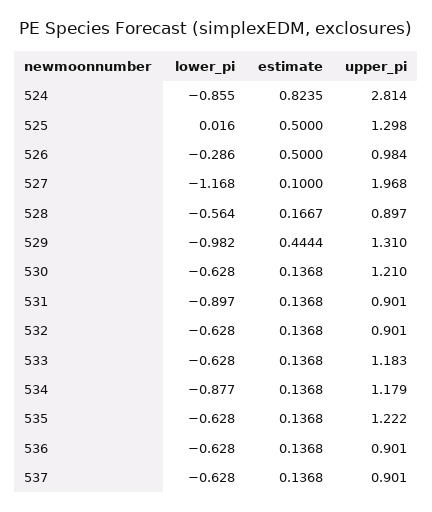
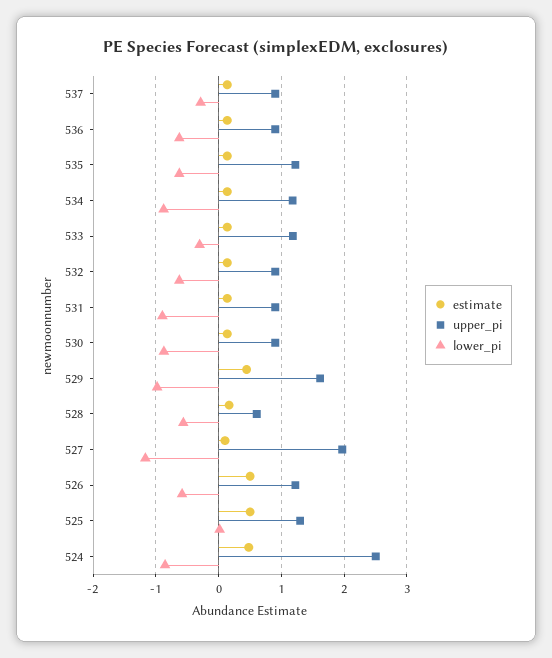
  {
    "lower_pi": {
      "524": -0.855,
      "525": 0.016,
-     "526": -0.286,
+     "526": -0.6,
      "527": -1.168,
      "528": -0.564,
      "529": -0.982,
-     "530": -0.628,
+     "530": -0.9,
      "531": -0.897,
      "532": -0.628,
-     "533": -0.628,
+     "533": -0.3,
      "534": -0.877,
      "535": -0.628,
      "536": -0.628,
-     "537": -0.628
+     "537": -0.3
    },
    "estimate": {
-     "524": 0.8235,
+     "524": 0.5,
      "525": 0.5,
      "526": 0.5,
      "527": 0.1,
      "528": 0.1667,
      "529": 0.4444,
      "530": 0.1368,
      "531": 0.1368,
      "532": 0.1368,
      "533": 0.1368,
      "534": 0.1368,
      "535": 0.1368,
      "536": 0.1368,
      "537": 0.1368
    },
    "upper_pi": {
-     "524": 2.814,
+     "524": 2.5,
      "525": 1.298,
-     "526": 0.984,
+     "526": 1.2,
      "527": 1.968,
-     "528": 0.897,
+     "528": 0.6,
-     "529": 1.31,
+     "529": 1.6,
-     "530": 1.21,
+     "530": 0.9,
      "531": 0.901,
      "532": 0.901,
      "533": 1.183,
      "534": 1.179,
      "535": 1.222,
      "536": 0.901,
      "537": 0.901
    }
  }

